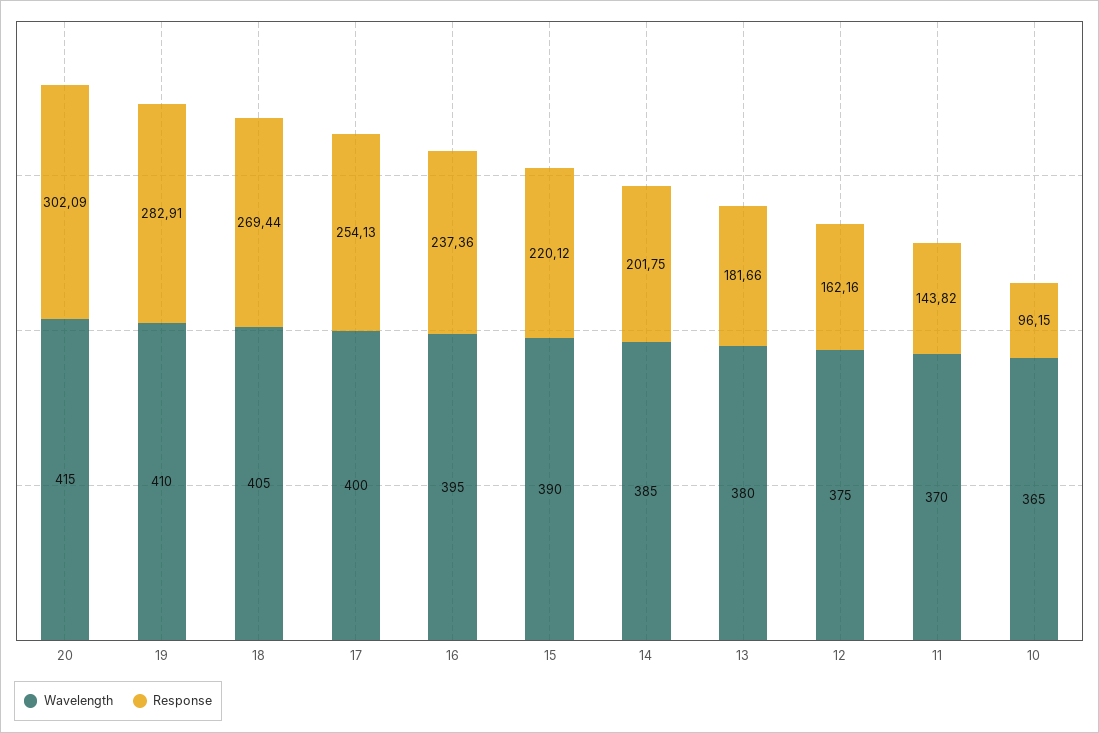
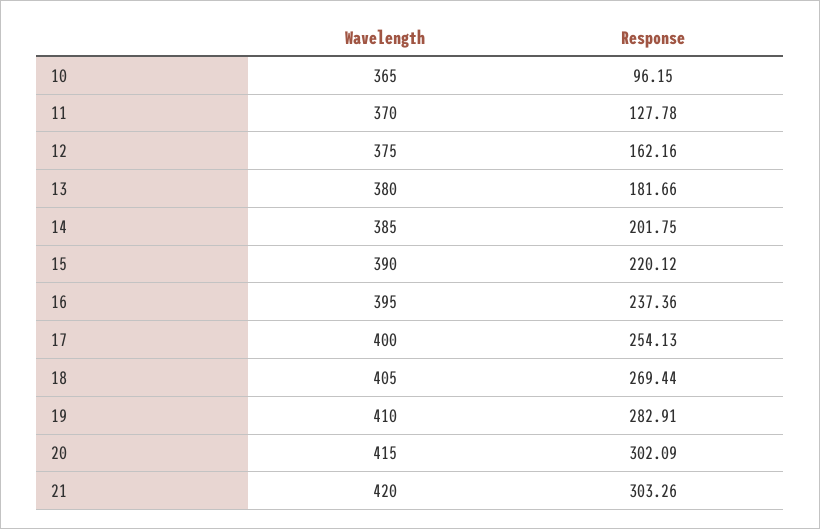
  {
    "Wavelength": {
      "20": 415,
      "19": 410,
      "18": 405,
      "17": 400,
      "16": 395,
      "15": 390,
      "14": 385,
      "13": 380,
      "12": 375,
      "11": 370,
-     "10": 365
+     "10": 365,
+     "21": 420
    },
    "Response": {
      "20": 302.09,
      "19": 282.91,
      "18": 269.44,
      "17": 254.13,
      "16": 237.36,
      "15": 220.12,
      "14": 201.75,
      "13": 181.66,
      "12": 162.16,
-     "11": 143.82,
+     "11": 127.78,
-     "10": 96.15
+     "10": 96.15,
+     "21": 303.26
    }
  }

